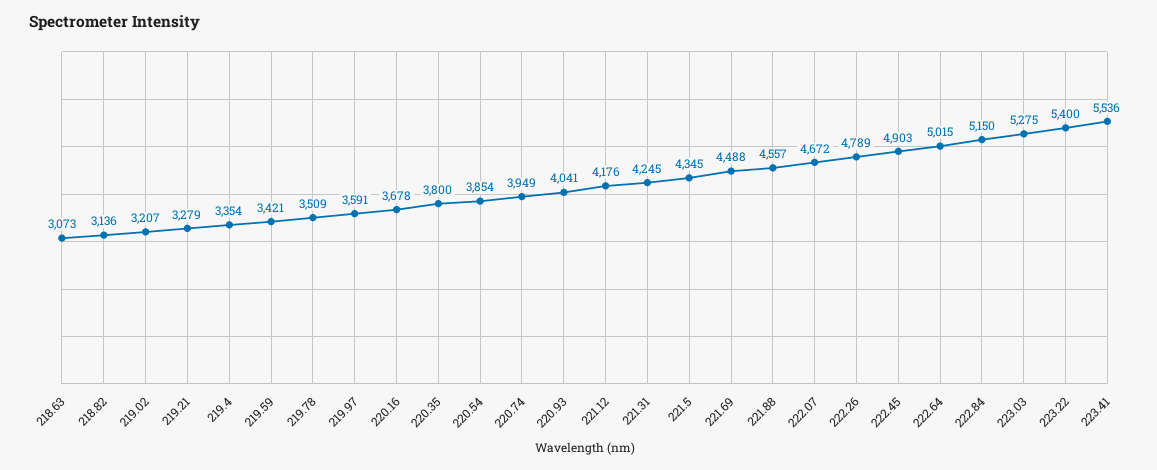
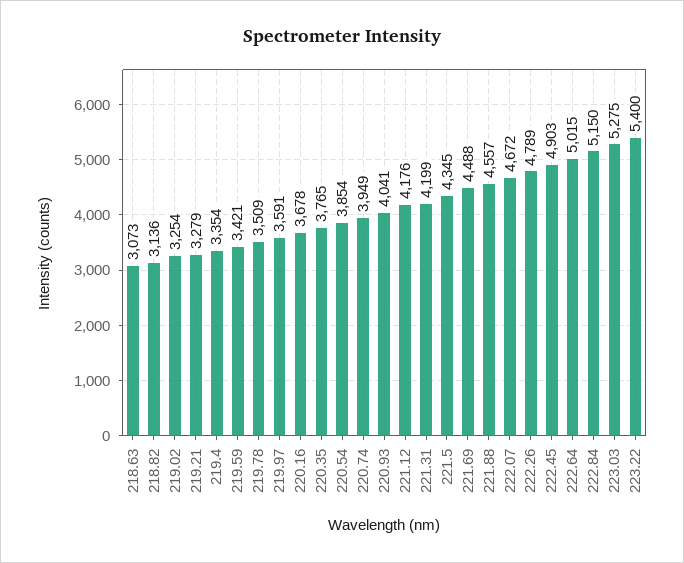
  {
    "218.63": 3073,
    "218.82": 3136,
-   "219.02": 3207,
+   "219.02": 3254,
    "219.21": 3279,
    "219.4": 3354,
    "219.59": 3421,
    "219.78": 3509,
    "219.97": 3591,
    "220.16": 3678,
-   "220.35": 3800,
+   "220.35": 3765,
    "220.54": 3854,
    "220.74": 3949,
    "220.93": 4041,
    "221.12": 4176,
-   "221.31": 4245,
+   "221.31": 4199,
    "221.5": 4345,
    "221.69": 4488,
    "221.88": 4557,
    "222.07": 4672,
    "222.26": 4789,
    "222.45": 4903,
    "222.64": 5015,
    "222.84": 5150,
    "223.03": 5275,
-   "223.22": 5400,
+   "223.22": 5400
-   "223.41": 5536
  }

